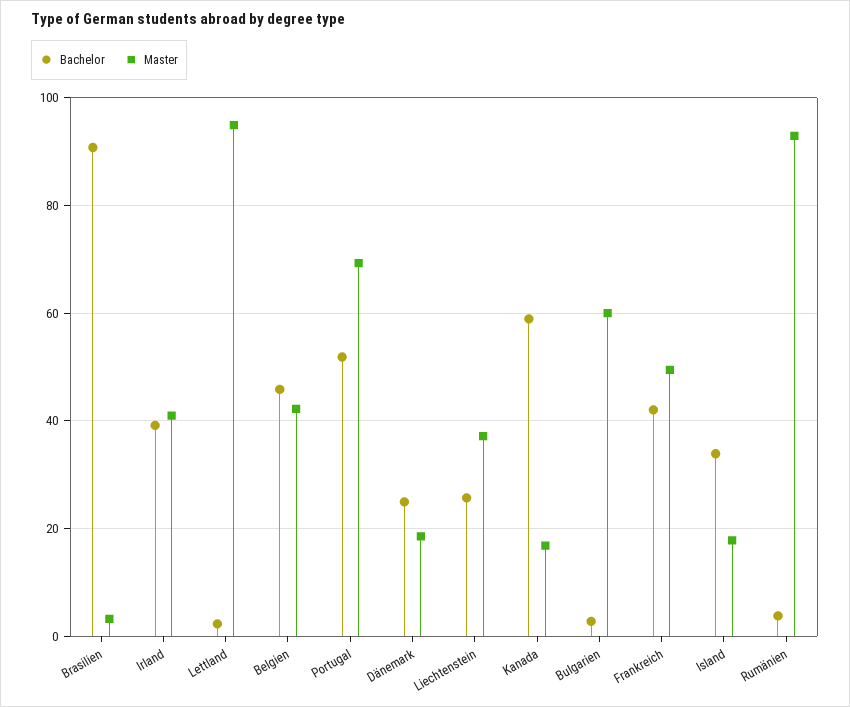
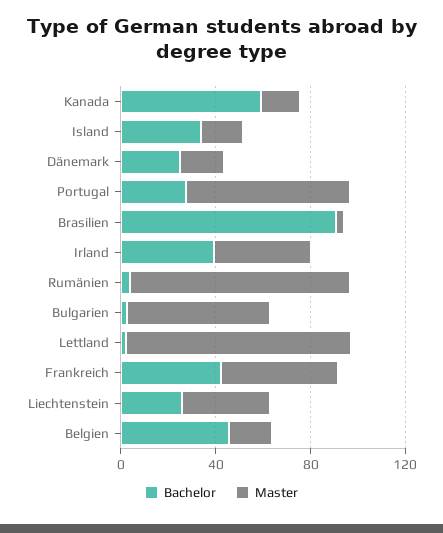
  {
    "Bachelor": {
      "Brasilien": 90,
      "Irland": 40,
      "Lettland": 2,
      "Belgien": 46,
-     "Portugal": 52,
+     "Portugal": 30,
      "Dänemark": 24,
      "Liechtenstein": 26,
      "Kanada": 58,
      "Bulgarien": 2,
      "Frankreich": 42,
      "Island": 34,
      "Rumänien": 4
    },
    "Master": {
      "Brasilien": 4,
      "Irland": 40,
      "Lettland": 94,
-     "Belgien": 42,
+     "Belgien": 20,
      "Portugal": 70,
      "Dänemark": 18,
      "Liechtenstein": 38,
      "Kanada": 16,
      "Bulgarien": 60,
      "Frankreich": 50,
      "Island": 18,
      "Rumänien": 92
    }
  }

